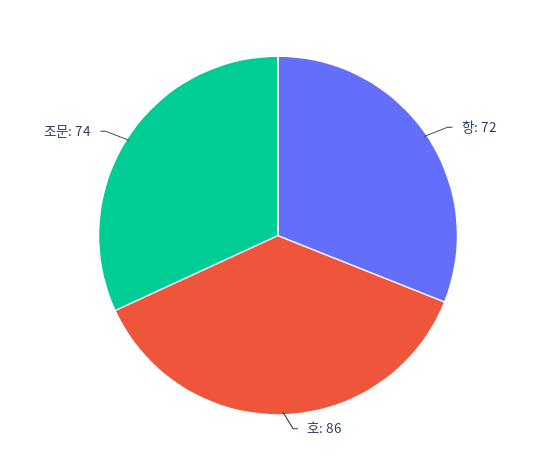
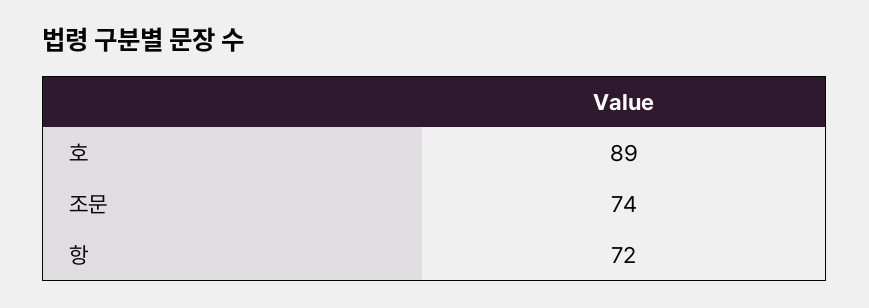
  {
    "항": 72,
-   "호": 86,
+   "호": 89,
    "조문": 74
  }

